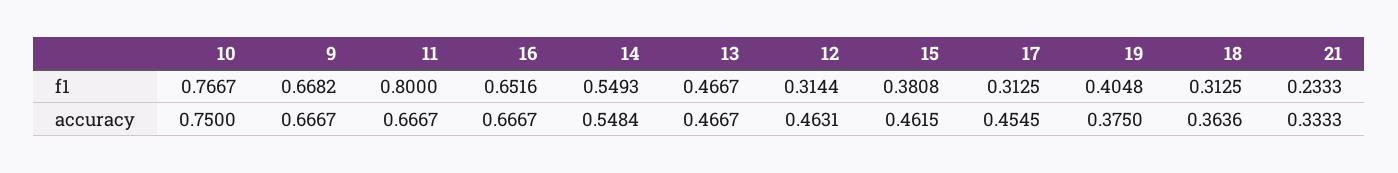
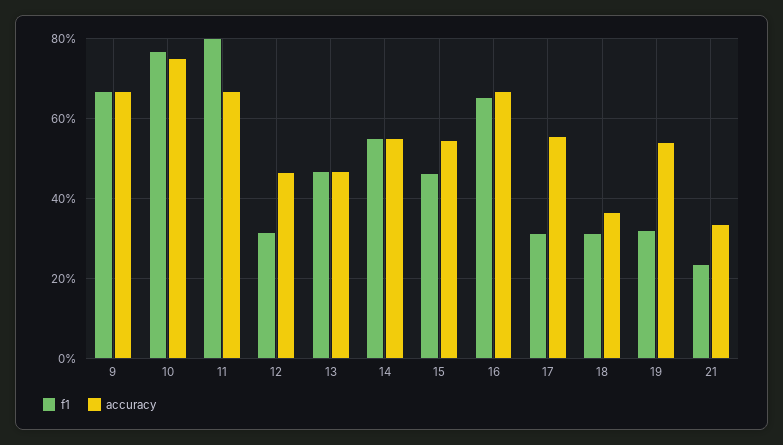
  {
    "f1": {
      "10": 0.7667,
      "9": 0.6682,
      "11": 0.8,
      "16": 0.6516,
      "14": 0.5493,
      "13": 0.4667,
      "12": 0.3144,
-     "15": 0.3808,
+     "15": 0.46,
      "17": 0.3125,
-     "19": 0.4048,
+     "19": 0.32,
      "18": 0.3125,
      "21": 0.2333
    },
    "accuracy": {
      "10": 0.75,
      "9": 0.6667,
      "11": 0.6667,
      "16": 0.6667,
      "14": 0.5484,
      "13": 0.4667,
      "12": 0.4631,
-     "15": 0.4615,
+     "15": 0.54,
-     "17": 0.4545,
+     "17": 0.56,
-     "19": 0.375,
+     "19": 0.54,
      "18": 0.3636,
      "21": 0.3333
    }
  }

